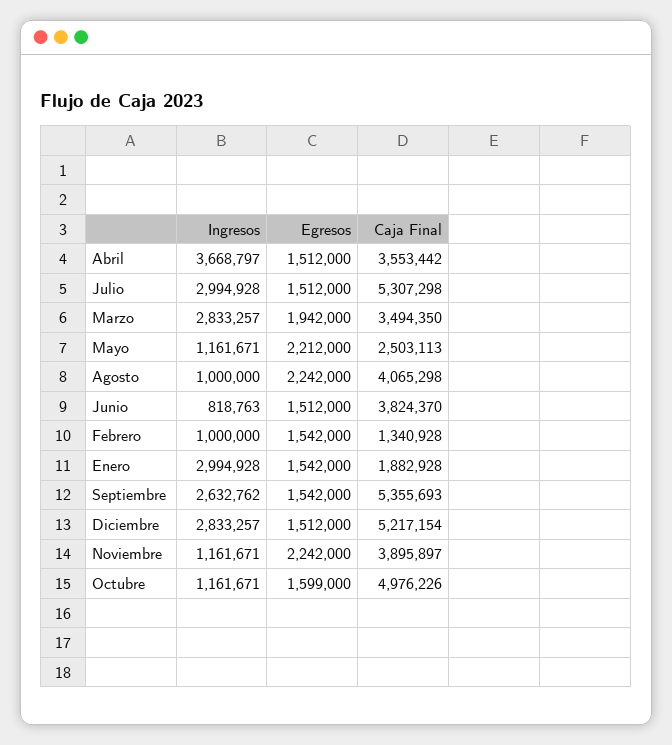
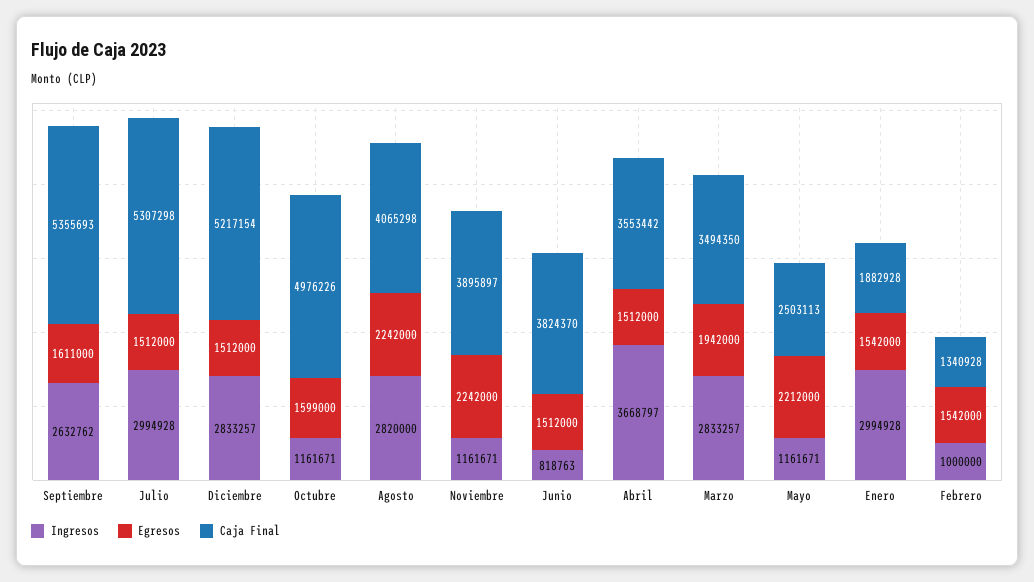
  {
    "Ingresos": {
      "Abril": 3668797,
      "Julio": 2994928,
      "Marzo": 2833257,
      "Mayo": 1161671,
-     "Agosto": 1000000,
+     "Agosto": 2820000,
      "Junio": 818763,
      "Febrero": 1000000,
      "Enero": 2994928,
      "Septiembre": 2632762,
      "Diciembre": 2833257,
      "Noviembre": 1161671,
      "Octubre": 1161671
    },
    "Egresos": {
      "Abril": 1512000,
      "Julio": 1512000,
      "Marzo": 1942000,
      "Mayo": 2212000,
      "Agosto": 2242000,
      "Junio": 1512000,
      "Febrero": 1542000,
      "Enero": 1542000,
-     "Septiembre": 1542000,
+     "Septiembre": 1611000,
      "Diciembre": 1512000,
      "Noviembre": 2242000,
      "Octubre": 1599000
    },
    "Caja Final": {
      "Abril": 3553442,
      "Julio": 5307298,
      "Marzo": 3494350,
      "Mayo": 2503113,
      "Agosto": 4065298,
      "Junio": 3824370,
      "Febrero": 1340928,
      "Enero": 1882928,
      "Septiembre": 5355693,
      "Diciembre": 5217154,
      "Noviembre": 3895897,
      "Octubre": 4976226
    }
  }

